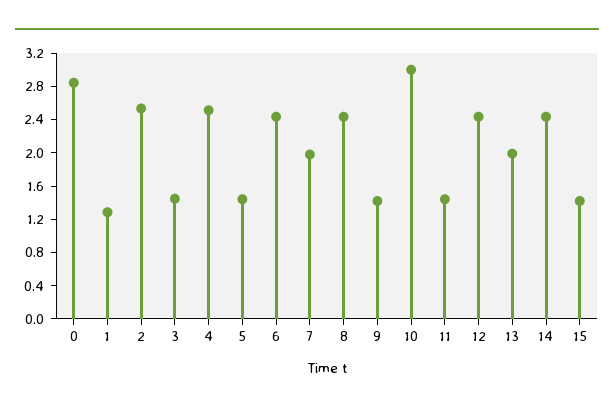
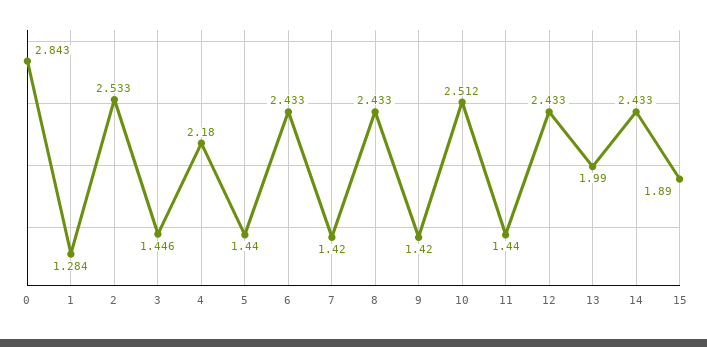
  {
    "0": 2.843,
    "1": 1.284,
    "2": 2.533,
    "3": 1.446,
-   "4": 2.5,
+   "4": 2.18,
    "5": 1.44,
    "6": 2.433,
-   "7": 2,
+   "7": 1.42,
    "8": 2.433,
    "9": 1.42,
-   "10": 3,
+   "10": 2.512,
    "11": 1.44,
    "12": 2.433,
    "13": 1.99,
    "14": 2.433,
-   "15": 1.4
+   "15": 1.89
  }

